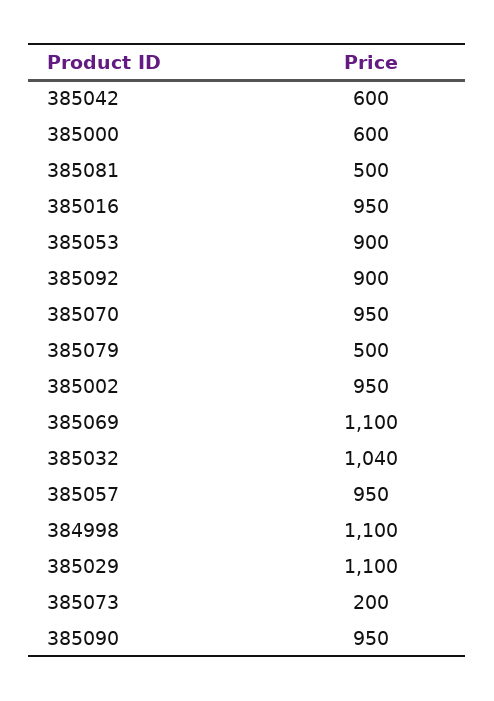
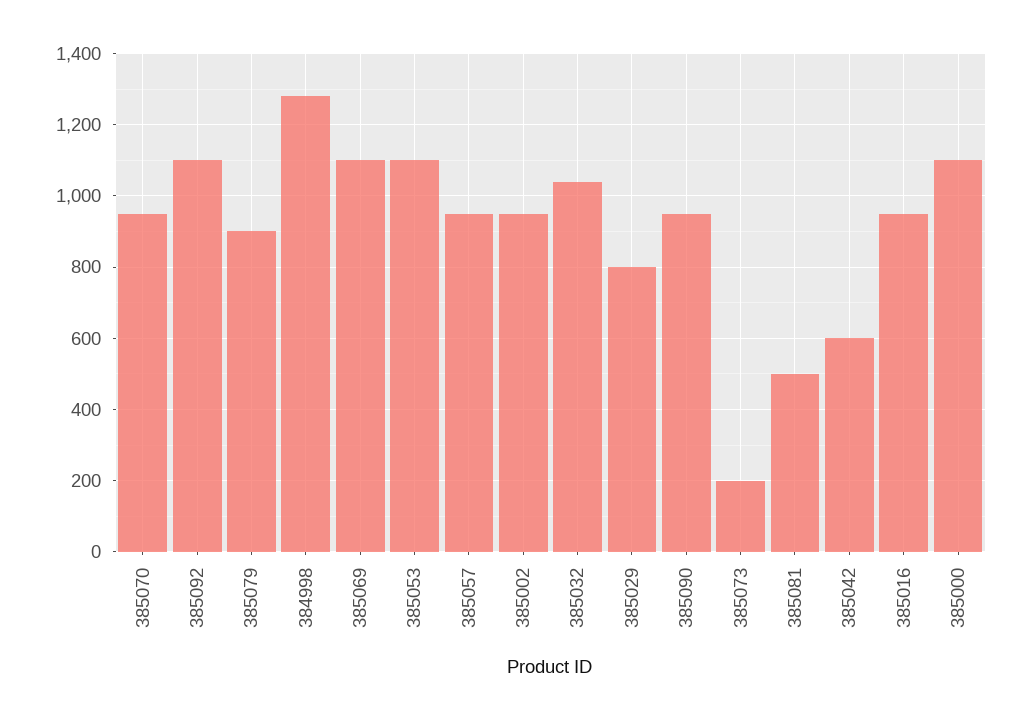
  {
    "385042": 600,
-   "385000": 600,
+   "385000": 1100,
    "385081": 500,
    "385016": 950,
-   "385053": 900,
+   "385053": 1100,
-   "385092": 900,
+   "385092": 1100,
    "385070": 950,
-   "385079": 500,
+   "385079": 900,
    "385002": 950,
    "385069": 1100,
    "385032": 1040,
    "385057": 950,
-   "384998": 1100,
+   "384998": 1280,
-   "385029": 1100,
+   "385029": 800,
    "385073": 200,
    "385090": 950
  }

